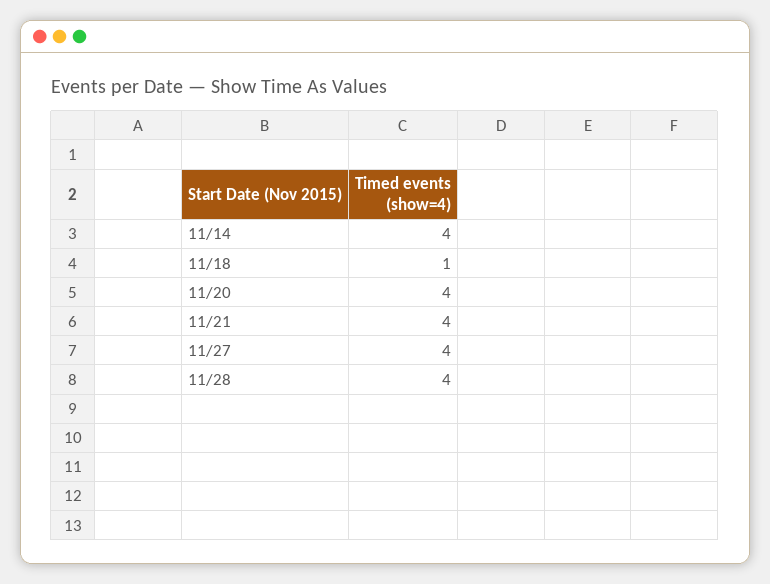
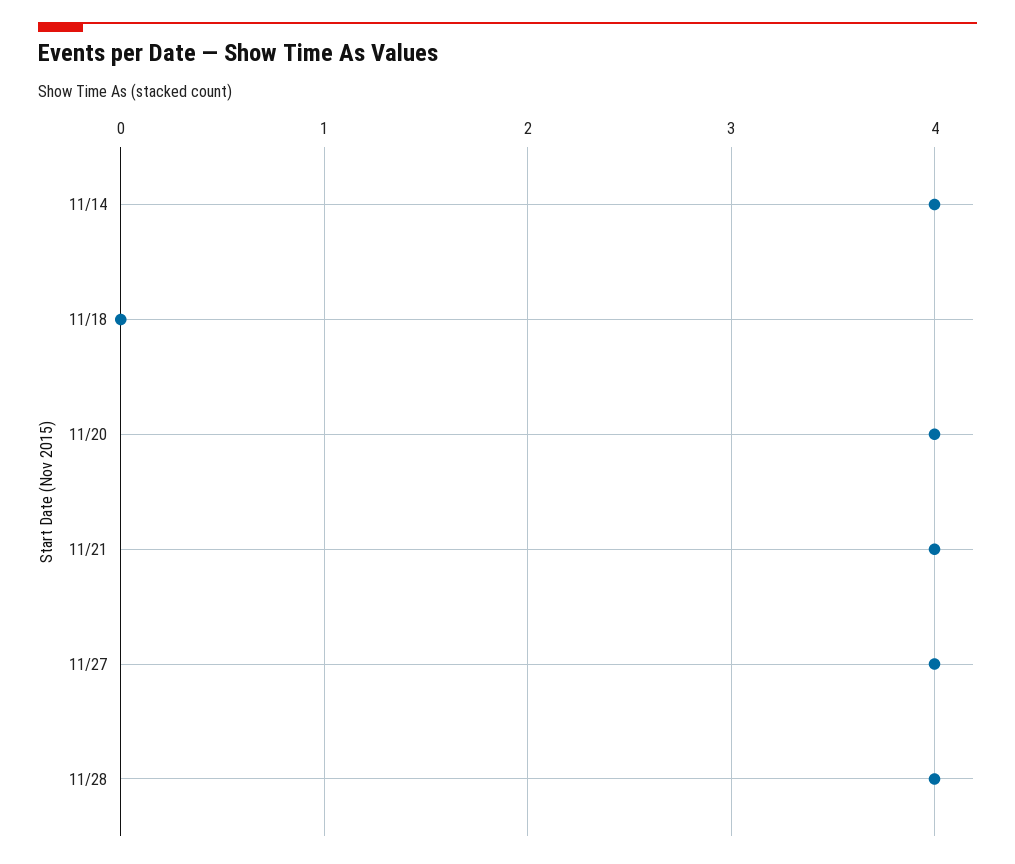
  {
    "11/14": 4,
-   "11/18": 1,
+   "11/18": 0,
    "11/20": 4,
    "11/21": 4,
    "11/27": 4,
    "11/28": 4
  }

